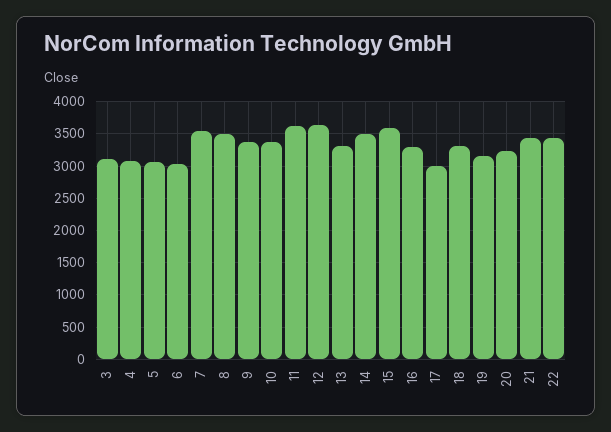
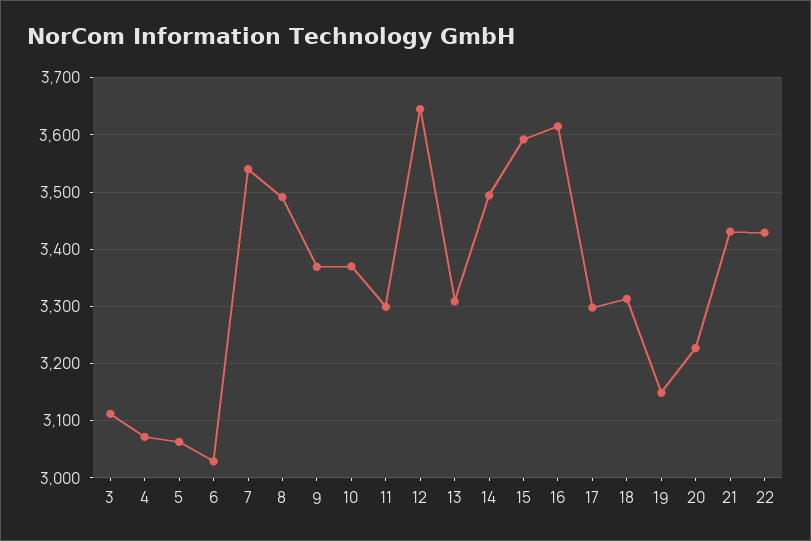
  {
    "3": 3120,
    "4": 3080,
    "5": 3060,
    "6": 3020,
    "7": 3540,
    "8": 3500,
    "9": 3360,
    "10": 3380,
-   "11": 3600,
+   "11": 3300,
    "12": 3640,
    "13": 3300,
    "14": 3500,
    "15": 3600,
-   "16": 3300,
+   "16": 3620,
-   "17": 3000,
+   "17": 3300,
    "18": 3320,
    "19": 3140,
    "20": 3220,
    "21": 3440,
    "22": 3420
  }

